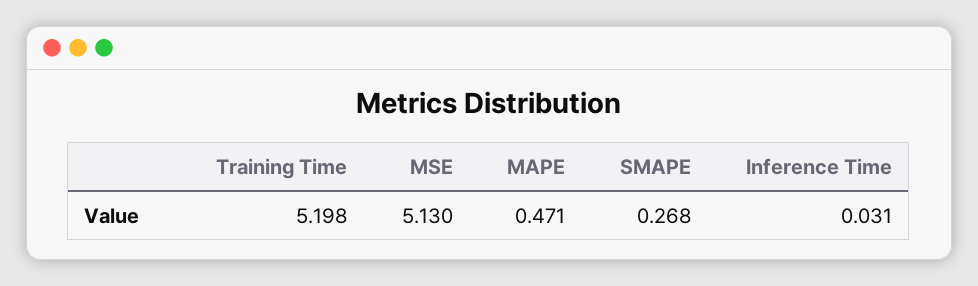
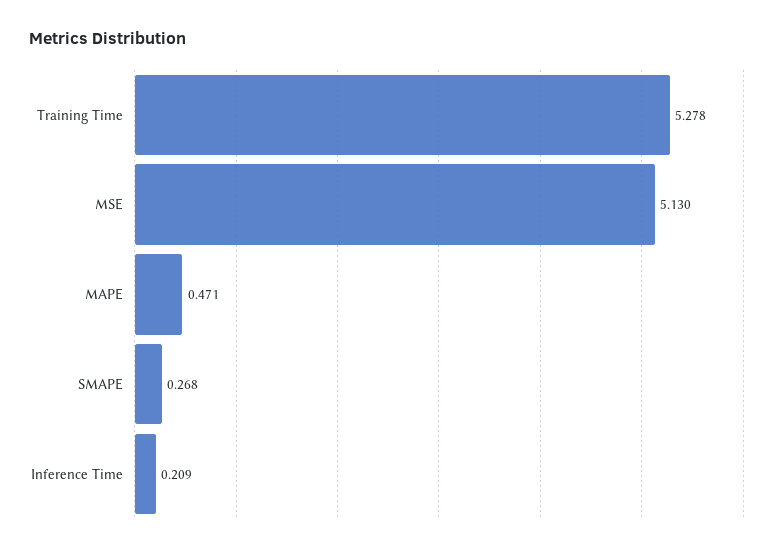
  {
-   "Training Time": 5.198,
+   "Training Time": 5.278,
    "MSE": 5.13,
    "MAPE": 0.471,
    "SMAPE": 0.268,
-   "Inference Time": 0.031
+   "Inference Time": 0.209
  }

